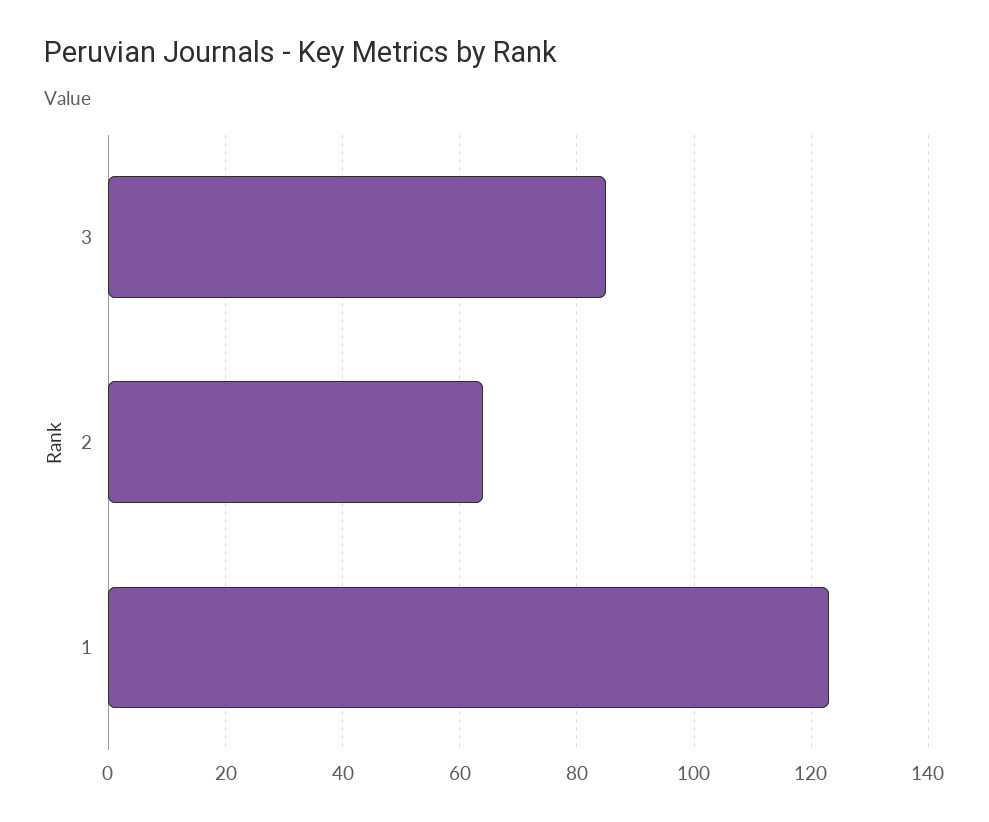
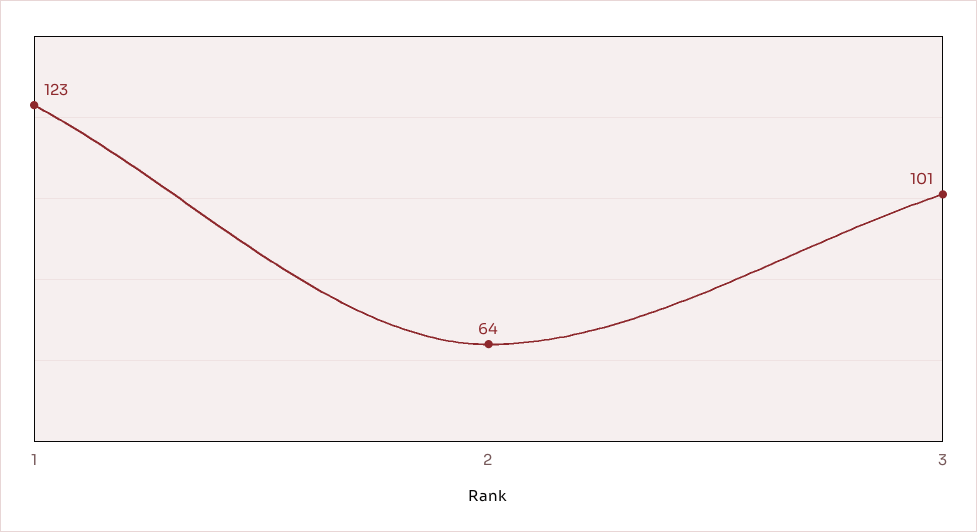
  {
-   "3": 85,
+   "3": 101,
    "2": 64,
    "1": 123
  }

